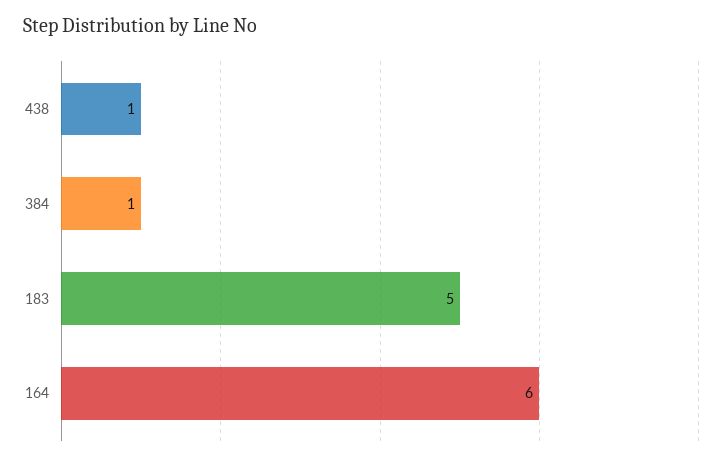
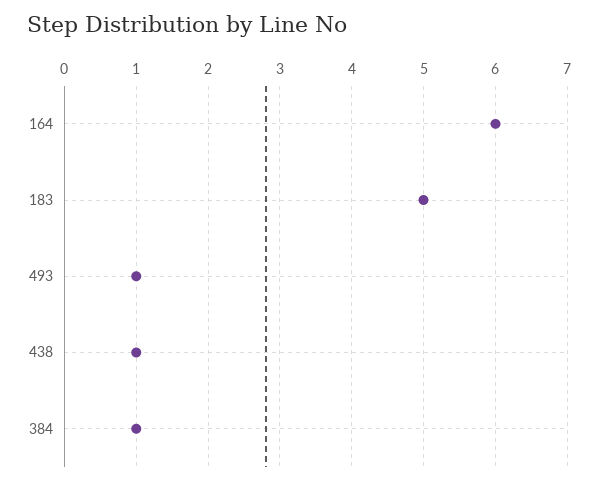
  {
    "438": 1,
    "384": 1,
    "183": 5,
-   "164": 6
+   "164": 6,
+   "493": 1
  }

